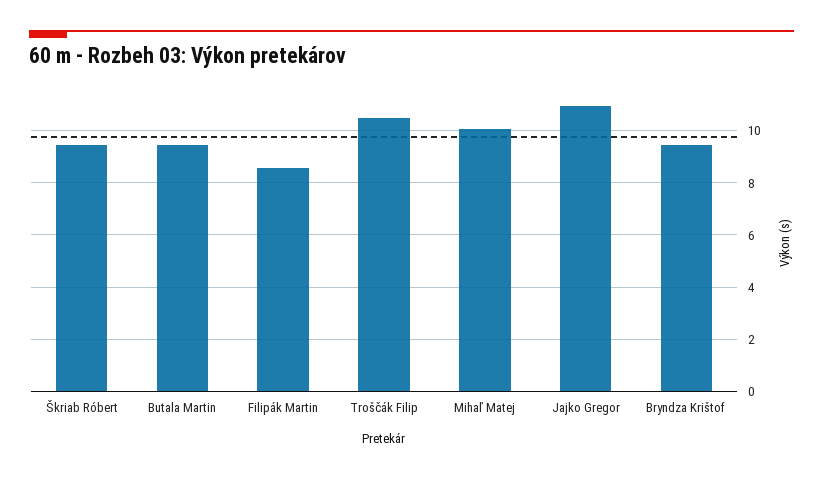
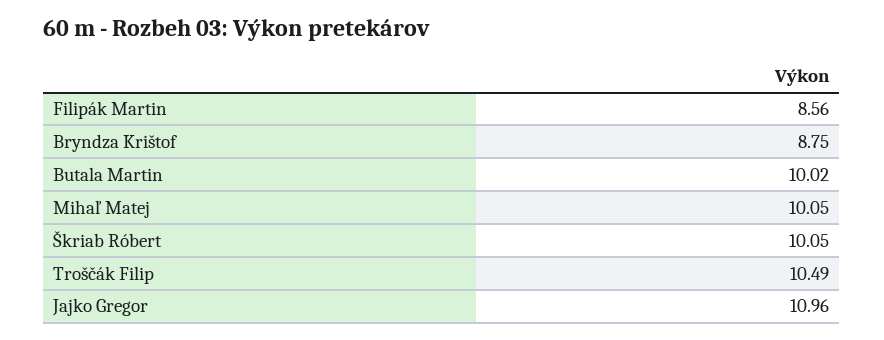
  {
-   "Škriab Róbert": 9.5,
+   "Škriab Róbert": 10.05,
-   "Butala Martin": 9.5,
+   "Butala Martin": 10.02,
    "Filipák Martin": 8.56,
    "Troščák Filip": 10.49,
    "Mihaľ Matej": 10.05,
    "Jajko Gregor": 10.96,
-   "Bryndza Krištof": 9.5
+   "Bryndza Krištof": 8.75
  }

